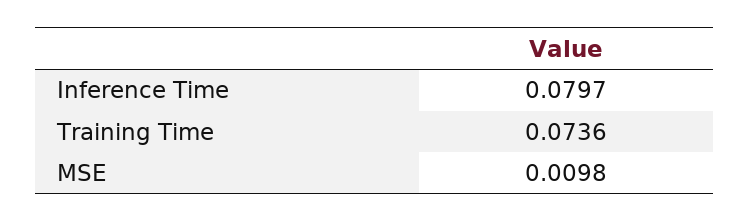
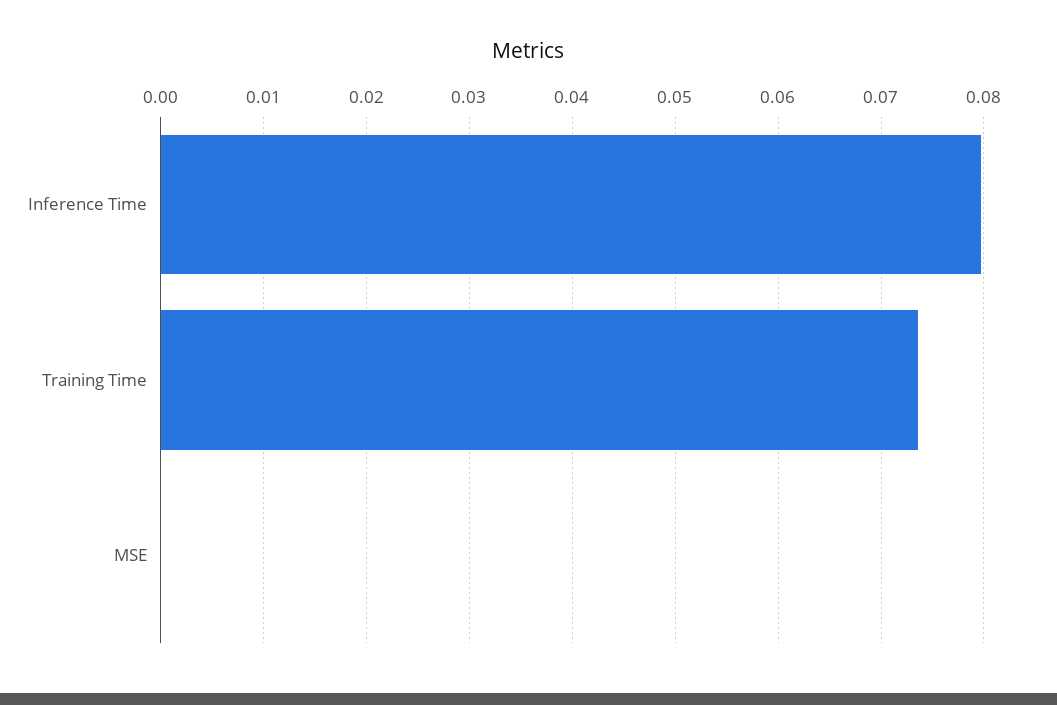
  {
    "Inference Time": 0.0797,
    "Training Time": 0.0736,
-   "MSE": 0.0098
+   "MSE": 0
  }

